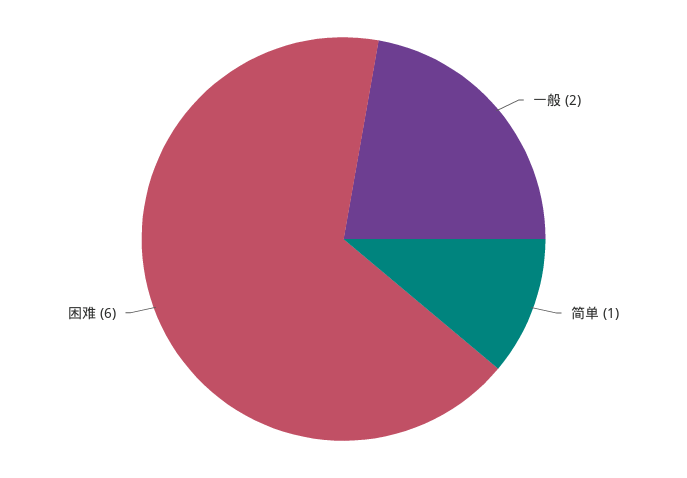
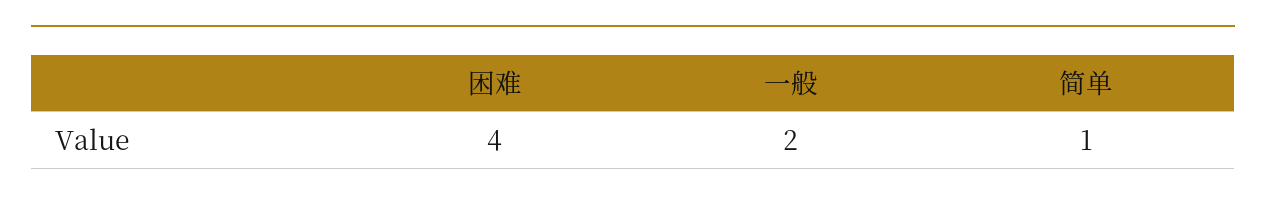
  {
    "一般": 2,
    "简单": 1,
-   "困难": 6
+   "困难": 4
  }

